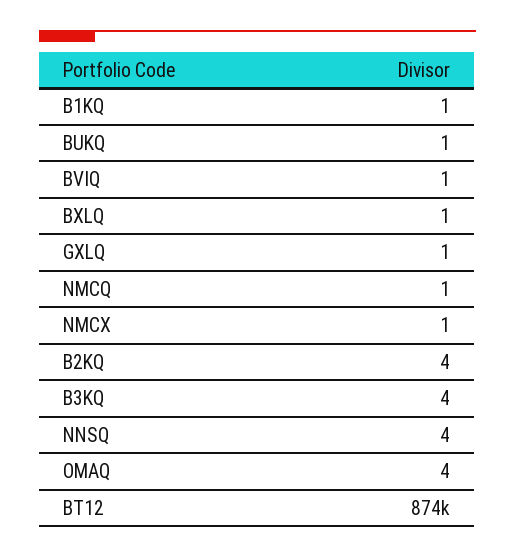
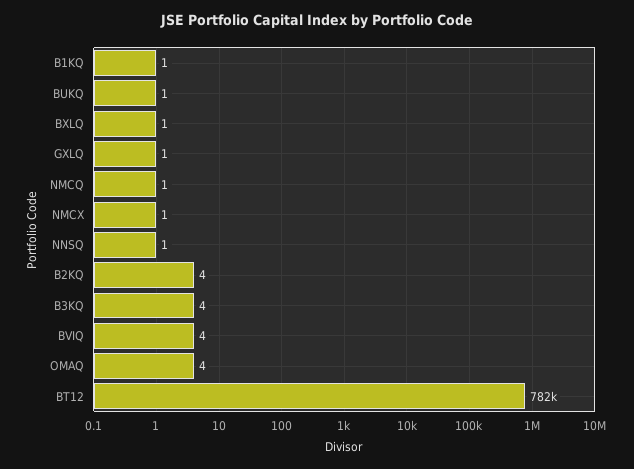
  {
    "B1KQ": 1,
    "BUKQ": 1,
-   "BVIQ": 1,
+   "BVIQ": 4,
    "BXLQ": 1,
    "GXLQ": 1,
    "NMCQ": 1,
    "NMCX": 1,
    "B2KQ": 4,
    "B3KQ": 4,
-   "NNSQ": 4,
+   "NNSQ": 1,
    "OMAQ": 4,
-   "BT12": 874000
+   "BT12": 782000
  }

